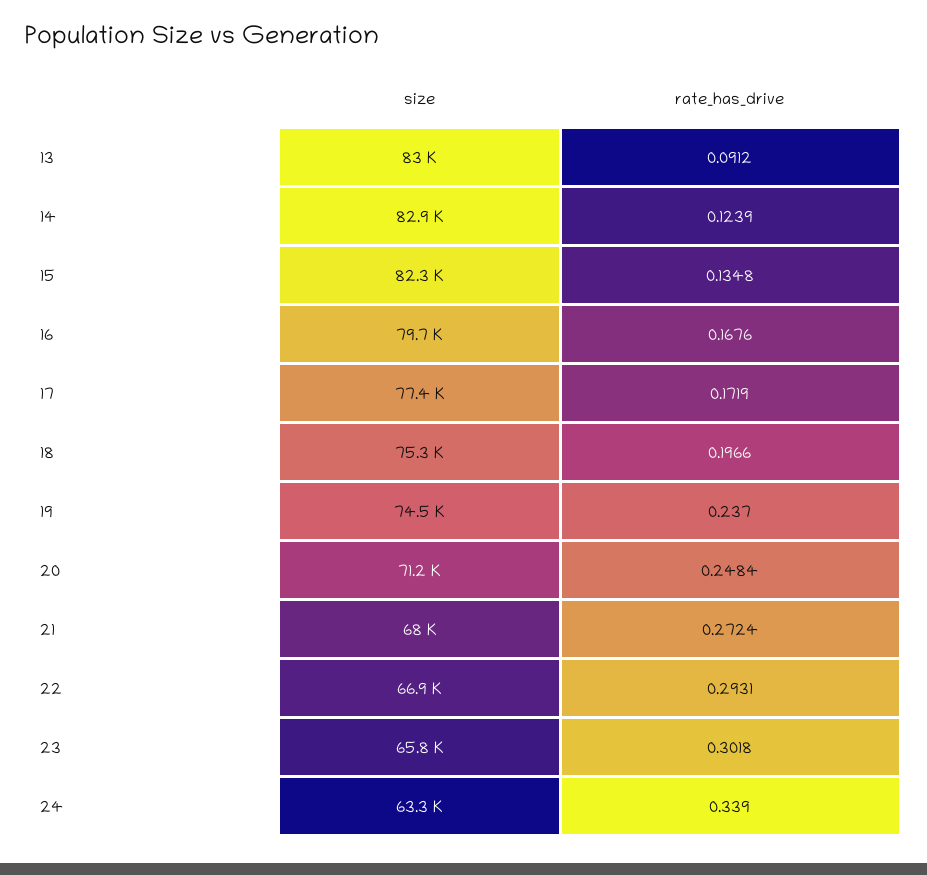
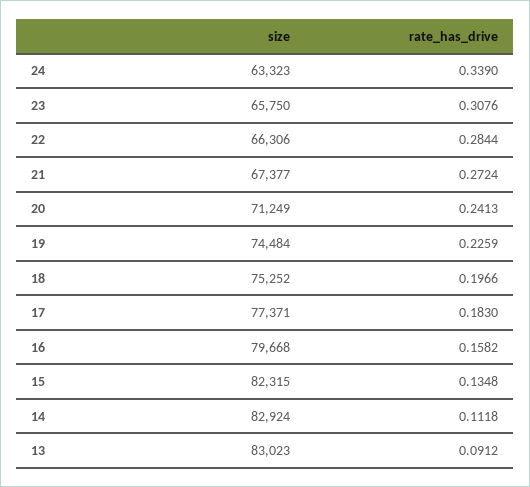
  {
    "size": {
      "13": 83023,
      "14": 82924,
      "15": 82315,
      "16": 79668,
      "17": 77371,
      "18": 75252,
      "19": 74484,
      "20": 71249,
-     "21": 68000,
+     "21": 67377,
-     "22": 66900,
+     "22": 66306,
      "23": 65750,
      "24": 63323
    },
    "rate_has_drive": {
      "13": 0.0912,
-     "14": 0.1239,
+     "14": 0.1118,
      "15": 0.1348,
-     "16": 0.1676,
+     "16": 0.1582,
-     "17": 0.1719,
+     "17": 0.183,
      "18": 0.1966,
-     "19": 0.237,
+     "19": 0.2259,
-     "20": 0.2484,
+     "20": 0.2413,
      "21": 0.2724,
-     "22": 0.2931,
+     "22": 0.2844,
-     "23": 0.3018,
+     "23": 0.3076,
      "24": 0.339
    }
  }

